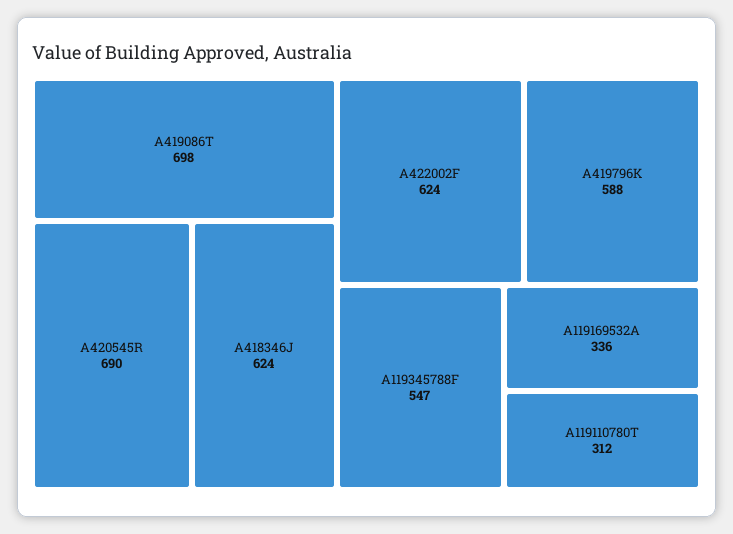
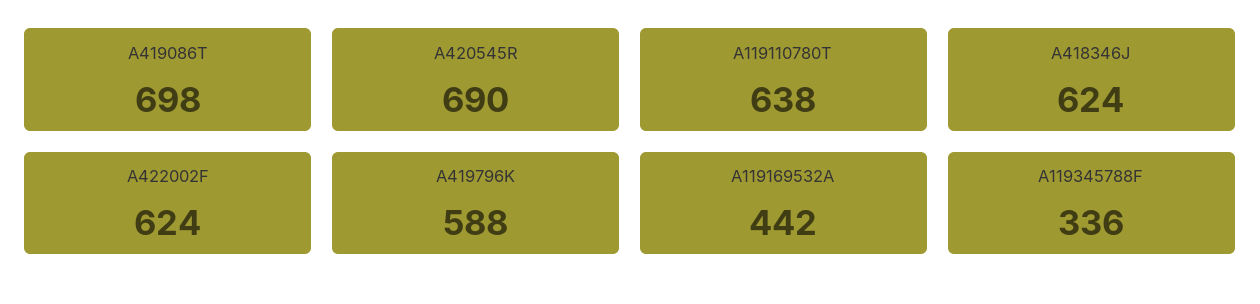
  {
    "A419086T": 698,
    "A420545R": 690,
    "A418346J": 624,
    "A422002F": 624,
    "A419796K": 588,
-   "A119345788F": 547,
+   "A119345788F": 336,
-   "A119169532A": 336,
+   "A119169532A": 442,
-   "A119110780T": 312
+   "A119110780T": 638
  }

